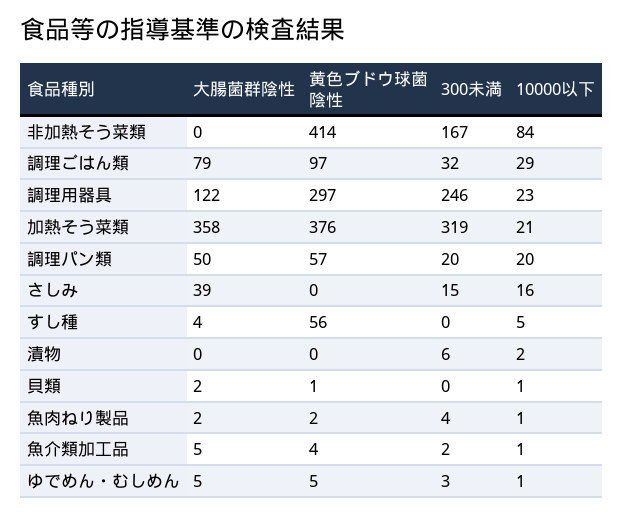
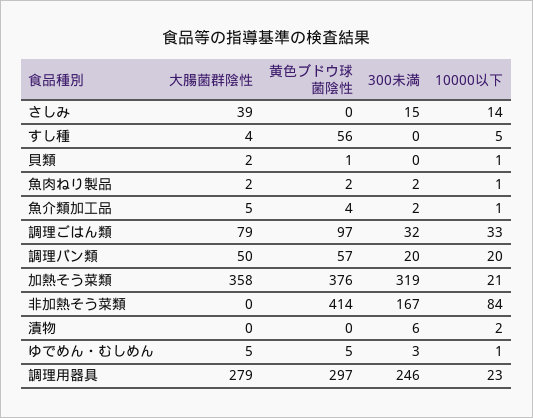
  {
    "大腸菌群陰性": {
      "非加熱そう菜類": 0,
      "調理ごはん類": 79,
-     "調理用器具": 122,
+     "調理用器具": 279,
      "加熱そう菜類": 358,
      "調理パン類": 50,
      "さしみ": 39,
      "すし種": 4,
      "漬物": 0,
      "貝類": 2,
      "魚肉ねり製品": 2,
      "魚介類加工品": 5,
      "ゆでめん・むしめん": 5
    },
    "黄色ブドウ球菌陰性": {
      "非加熱そう菜類": 414,
      "調理ごはん類": 97,
      "調理用器具": 297,
      "加熱そう菜類": 376,
      "調理パン類": 57,
      "さしみ": 0,
      "すし種": 56,
      "漬物": 0,
      "貝類": 1,
      "魚肉ねり製品": 2,
      "魚介類加工品": 4,
      "ゆでめん・むしめん": 5
    },
    "300未満": {
      "非加熱そう菜類": 167,
      "調理ごはん類": 32,
      "調理用器具": 246,
      "加熱そう菜類": 319,
      "調理パン類": 20,
      "さしみ": 15,
      "すし種": 0,
      "漬物": 6,
      "貝類": 0,
-     "魚肉ねり製品": 4,
+     "魚肉ねり製品": 2,
      "魚介類加工品": 2,
      "ゆでめん・むしめん": 3
    },
    "10000以下": {
      "非加熱そう菜類": 84,
-     "調理ごはん類": 29,
+     "調理ごはん類": 33,
      "調理用器具": 23,
      "加熱そう菜類": 21,
      "調理パン類": 20,
-     "さしみ": 16,
+     "さしみ": 14,
      "すし種": 5,
      "漬物": 2,
      "貝類": 1,
      "魚肉ねり製品": 1,
      "魚介類加工品": 1,
      "ゆでめん・むしめん": 1
    }
  }

